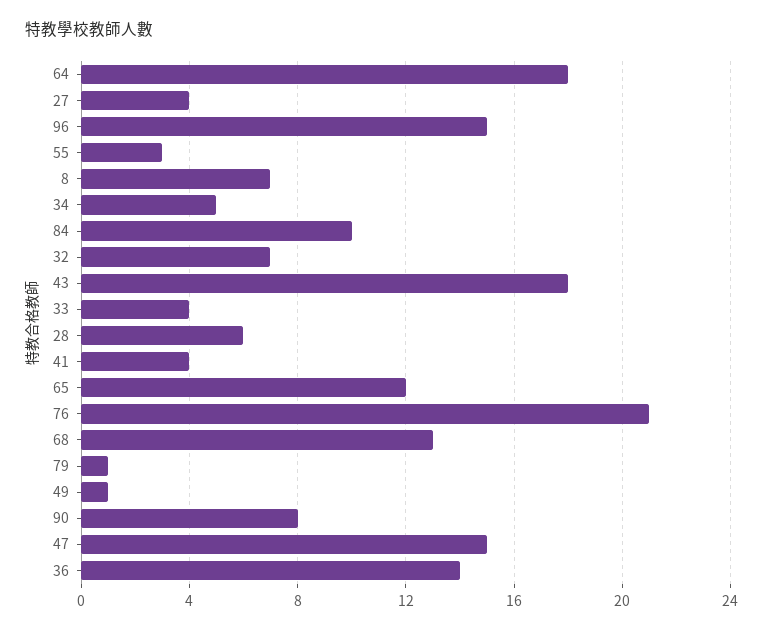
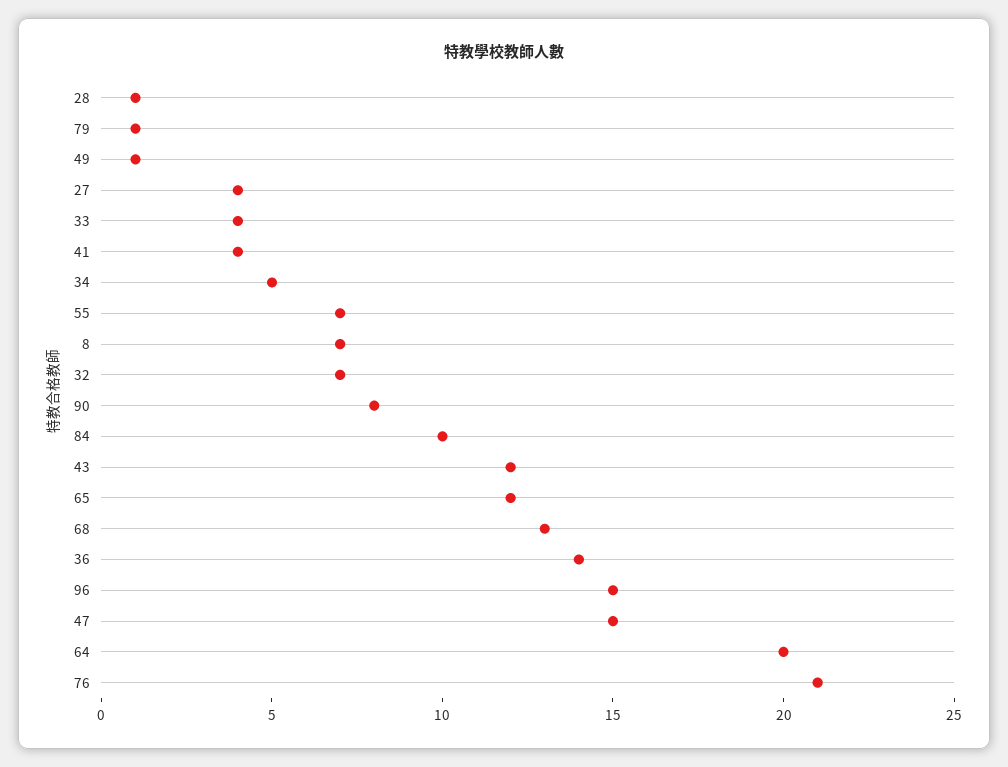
  {
-   "64": 18,
+   "64": 20,
    "27": 4,
    "96": 15,
-   "55": 3,
+   "55": 7,
    "8": 7,
    "34": 5,
    "84": 10,
    "32": 7,
-   "43": 18,
+   "43": 12,
    "33": 4,
-   "28": 6,
+   "28": 1,
    "41": 4,
    "65": 12,
    "76": 21,
    "68": 13,
    "79": 1,
    "49": 1,
    "90": 8,
    "47": 15,
    "36": 14
  }

